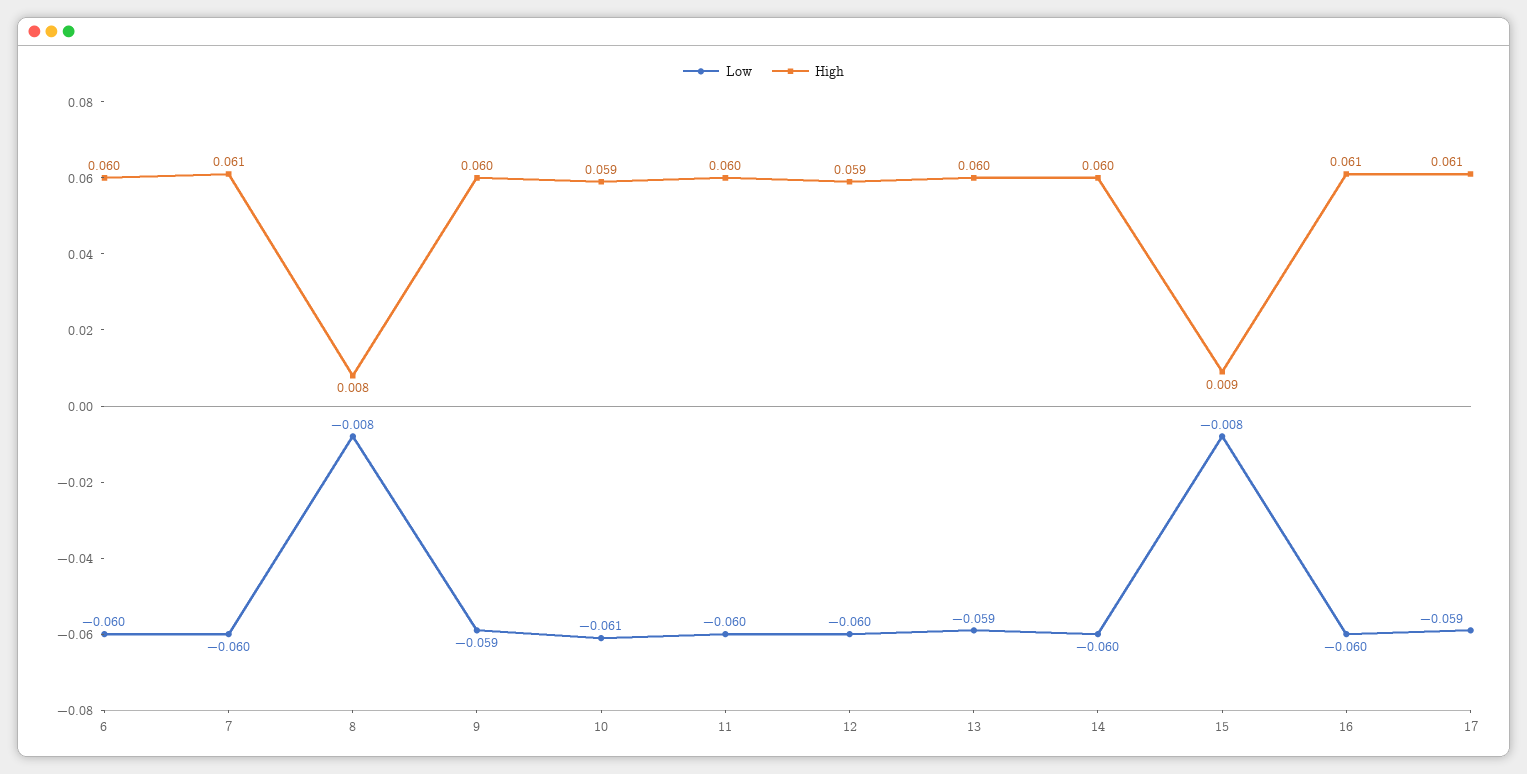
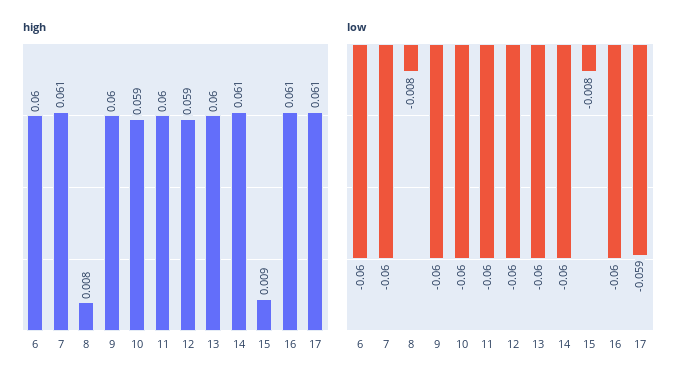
  {
    "Low": {
      "6": -0.06,
      "7": -0.06,
      "8": -0.008,
-     "9": -0.059,
+     "9": -0.06,
-     "10": -0.061,
+     "10": -0.06,
      "11": -0.06,
      "12": -0.06,
-     "13": -0.059,
+     "13": -0.06,
      "14": -0.06,
      "15": -0.008,
      "16": -0.06,
      "17": -0.059
    },
    "High": {
      "6": 0.06,
      "7": 0.061,
      "8": 0.008,
      "9": 0.06,
      "10": 0.059,
      "11": 0.06,
      "12": 0.059,
      "13": 0.06,
-     "14": 0.06,
+     "14": 0.061,
      "15": 0.009,
      "16": 0.061,
      "17": 0.061
    }
  }

